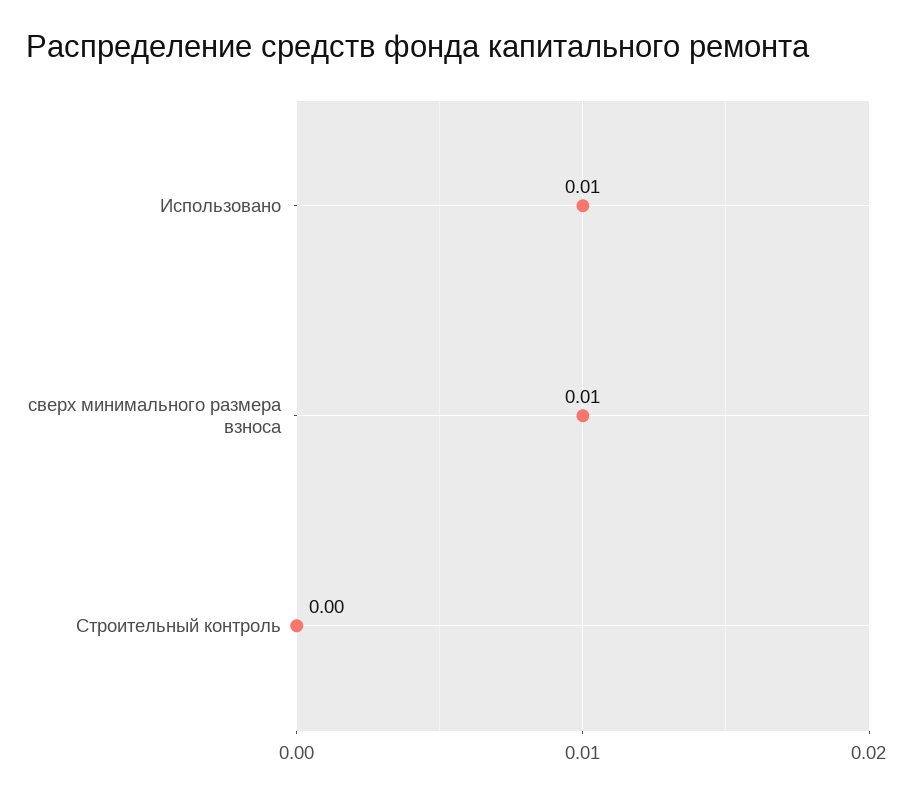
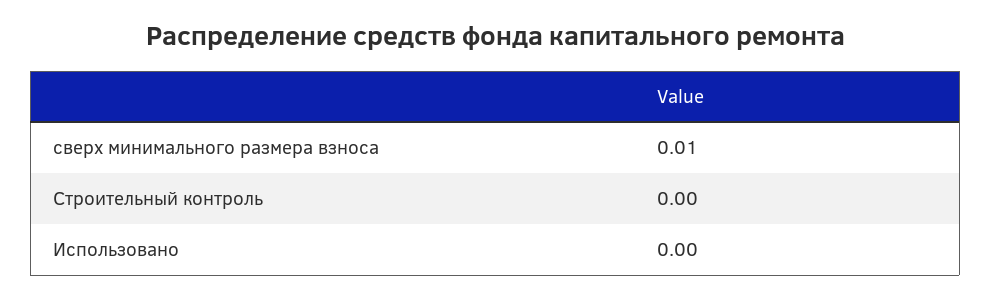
  {
-   "Использовано": 0.01,
+   "Использовано": 0,
    "сверх минимального размера взноса": 0.01,
    "Строительный контроль": 0
  }

